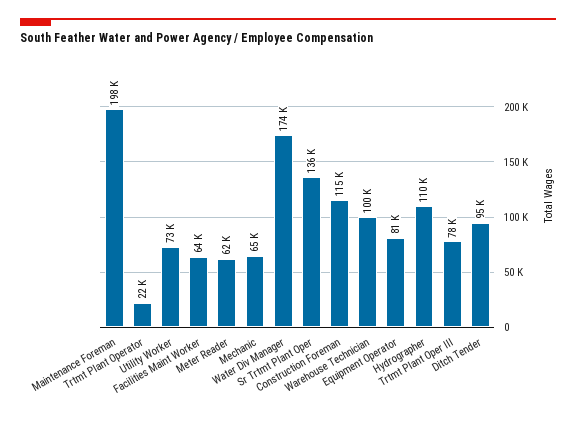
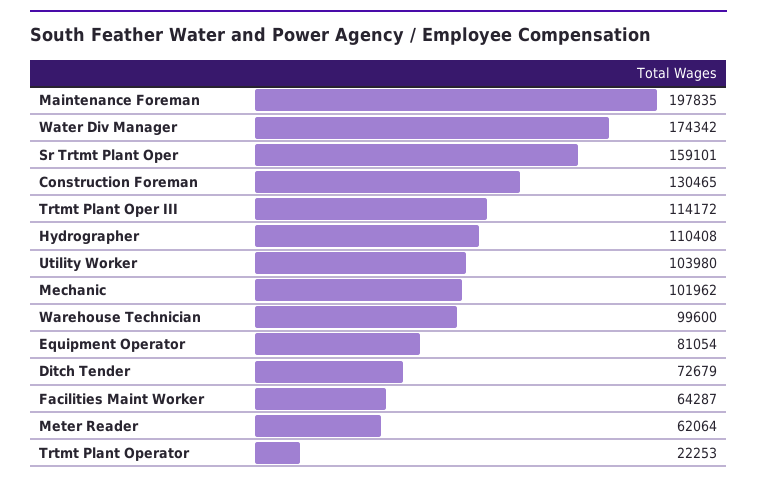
  {
    "Maintenance Foreman": 197835,
    "Trtmt Plant Operator": 22253,
-   "Utility Worker": 73000,
+   "Utility Worker": 103980,
    "Facilities Maint Worker": 64287,
    "Meter Reader": 62064,
-   "Mechanic": 65000,
+   "Mechanic": 101962,
    "Water Div Manager": 174342,
-   "Sr Trtmt Plant Oper": 136000,
+   "Sr Trtmt Plant Oper": 159101,
-   "Construction Foreman": 115000,
+   "Construction Foreman": 130465,
    "Warehouse Technician": 99600,
    "Equipment Operator": 81054,
    "Hydrographer": 110408,
-   "Trtmt Plant Oper III": 78000,
+   "Trtmt Plant Oper III": 114172,
-   "Ditch Tender": 95000
+   "Ditch Tender": 72679
  }

